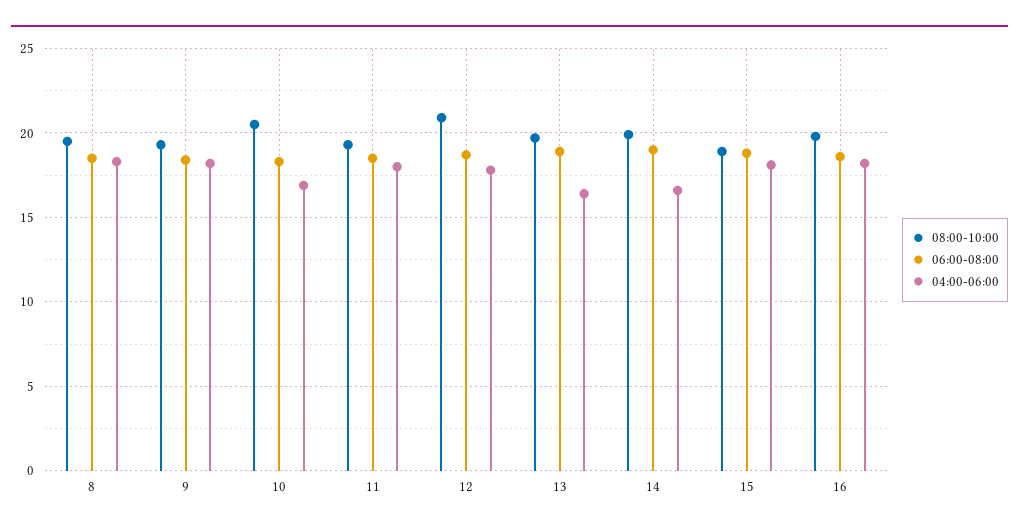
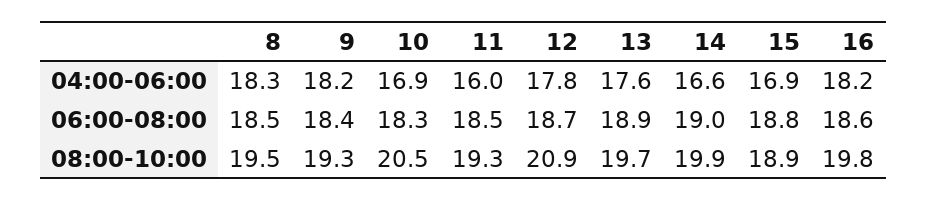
  {
    "08:00-10:00": {
      "8": 19.5,
      "9": 19.3,
      "10": 20.5,
      "11": 19.3,
      "12": 20.9,
      "13": 19.7,
      "14": 19.9,
      "15": 18.9,
      "16": 19.8
    },
    "06:00-08:00": {
      "8": 18.5,
      "9": 18.4,
      "10": 18.3,
      "11": 18.5,
      "12": 18.7,
      "13": 18.9,
      "14": 19,
      "15": 18.8,
      "16": 18.6
    },
    "04:00-06:00": {
      "8": 18.3,
      "9": 18.2,
      "10": 16.9,
-     "11": 18,
+     "11": 16,
      "12": 17.8,
-     "13": 16.5,
+     "13": 17.6,
      "14": 16.6,
-     "15": 18,
+     "15": 16.9,
      "16": 18.2
    }
  }

